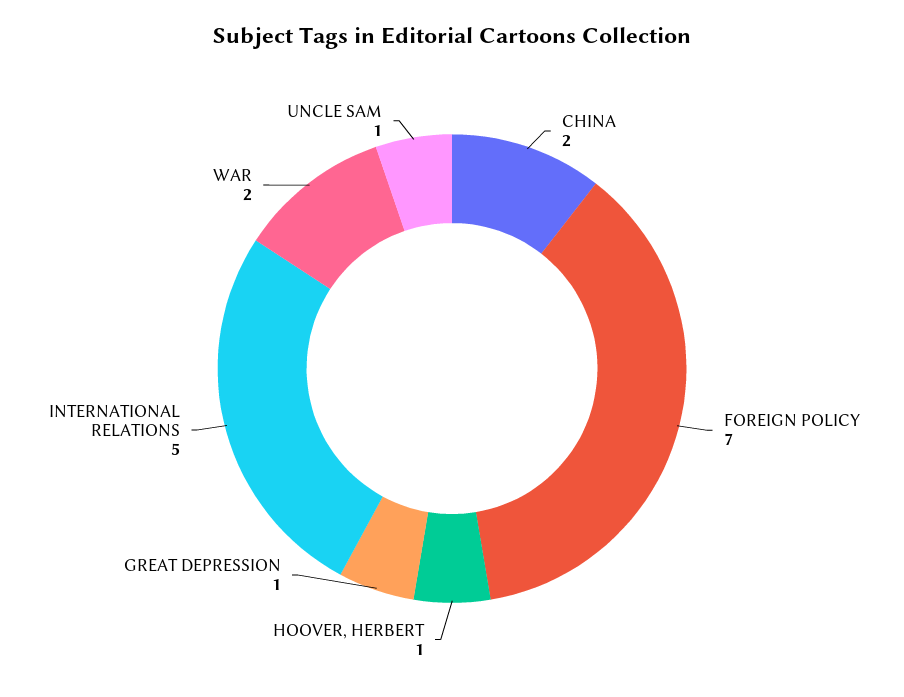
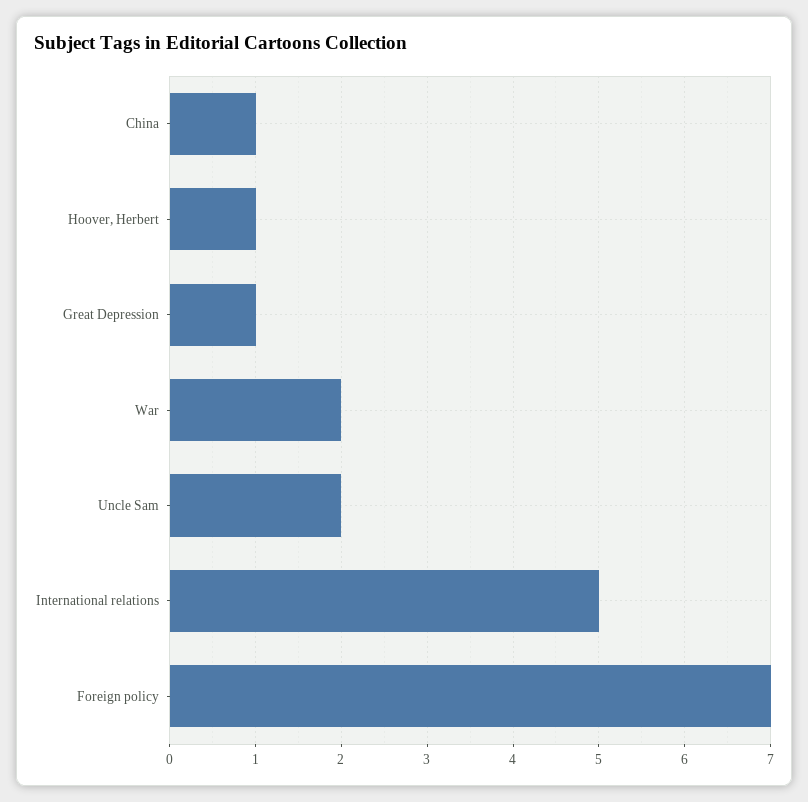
  {
-   "CHINA": 2,
+   "CHINA": 1,
    "FOREIGN POLICY": 7,
    "HOOVER, HERBERT": 1,
    "GREAT DEPRESSION": 1,
    "INTERNATIONAL RELATIONS": 5,
    "WAR": 2,
-   "UNCLE SAM": 1
+   "UNCLE SAM": 2
  }

